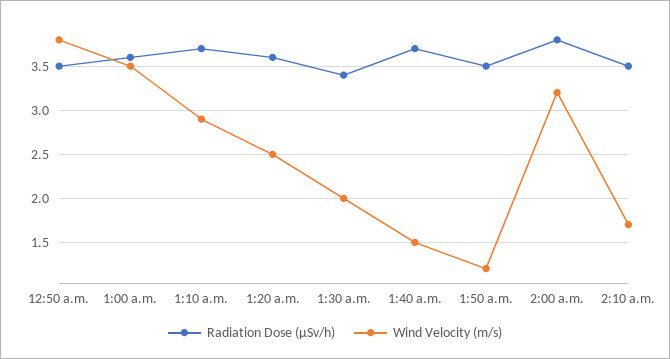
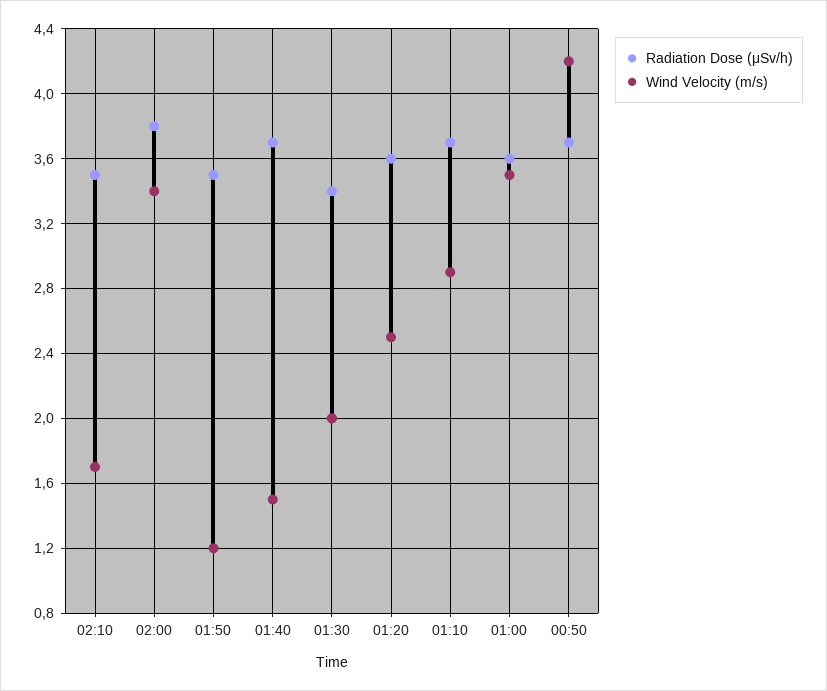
  {
    "Radiation Dose (μSv/h)": {
-     "12:50 a.m.": 3.5,
+     "12:50 a.m.": 3.7,
      "1:00 a.m.": 3.6,
      "1:10 a.m.": 3.7,
      "1:20 a.m.": 3.6,
      "1:30 a.m.": 3.4,
      "1:40 a.m.": 3.7,
      "1:50 a.m.": 3.5,
      "2:00 a.m.": 3.8,
      "2:10 a.m.": 3.5
    },
    "Wind Velocity (m/s)": {
-     "12:50 a.m.": 3.8,
+     "12:50 a.m.": 4.2,
      "1:00 a.m.": 3.5,
      "1:10 a.m.": 2.9,
      "1:20 a.m.": 2.5,
      "1:30 a.m.": 2,
      "1:40 a.m.": 1.5,
      "1:50 a.m.": 1.2,
-     "2:00 a.m.": 3.2,
+     "2:00 a.m.": 3.4,
      "2:10 a.m.": 1.7
    }
  }

